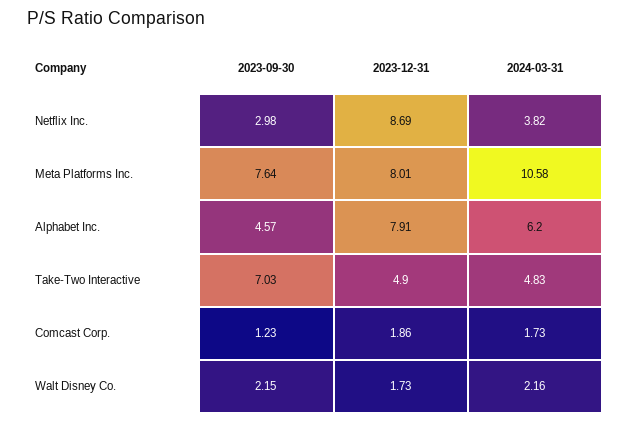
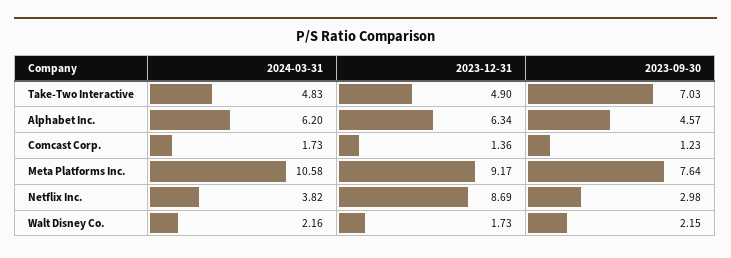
  {
    "2023-09-30": {
      "Netflix Inc.": 2.98,
      "Meta Platforms Inc.": 7.64,
      "Alphabet Inc.": 4.57,
      "Take-Two Interactive": 7.03,
      "Comcast Corp.": 1.23,
      "Walt Disney Co.": 2.15
    },
    "2023-12-31": {
      "Netflix Inc.": 8.69,
-     "Meta Platforms Inc.": 8.01,
+     "Meta Platforms Inc.": 9.17,
-     "Alphabet Inc.": 7.91,
+     "Alphabet Inc.": 6.34,
      "Take-Two Interactive": 4.9,
-     "Comcast Corp.": 1.86,
+     "Comcast Corp.": 1.36,
      "Walt Disney Co.": 1.73
    },
    "2024-03-31": {
      "Netflix Inc.": 3.82,
      "Meta Platforms Inc.": 10.58,
      "Alphabet Inc.": 6.2,
      "Take-Two Interactive": 4.83,
      "Comcast Corp.": 1.73,
      "Walt Disney Co.": 2.16
    }
  }

